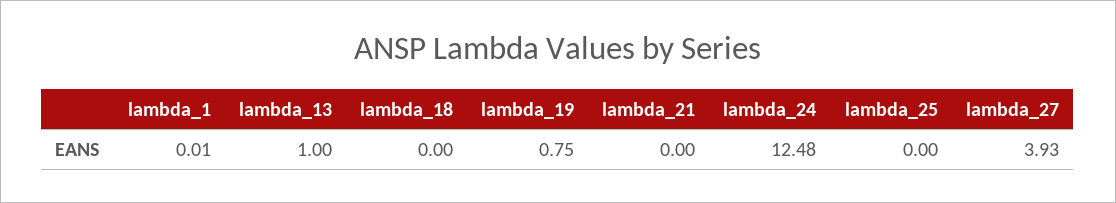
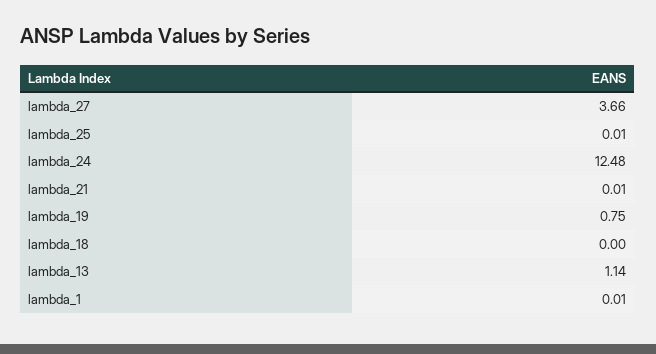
  {
    "lambda_1": 0.01,
-   "lambda_13": 1,
+   "lambda_13": 1.14,
    "lambda_18": 0,
    "lambda_19": 0.75,
-   "lambda_21": 0,
+   "lambda_21": 0.01,
    "lambda_24": 12.48,
-   "lambda_25": 0,
+   "lambda_25": 0.01,
-   "lambda_27": 3.93
+   "lambda_27": 3.66
  }

